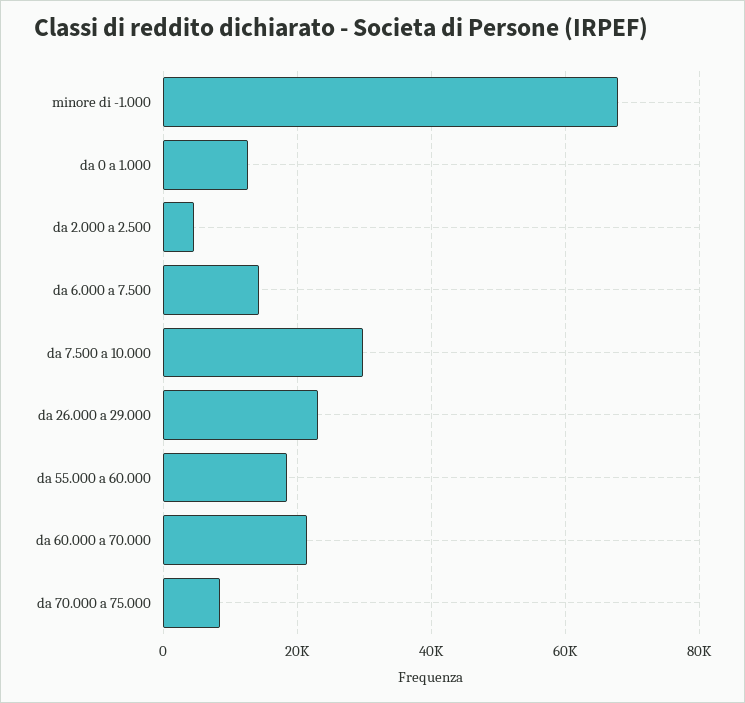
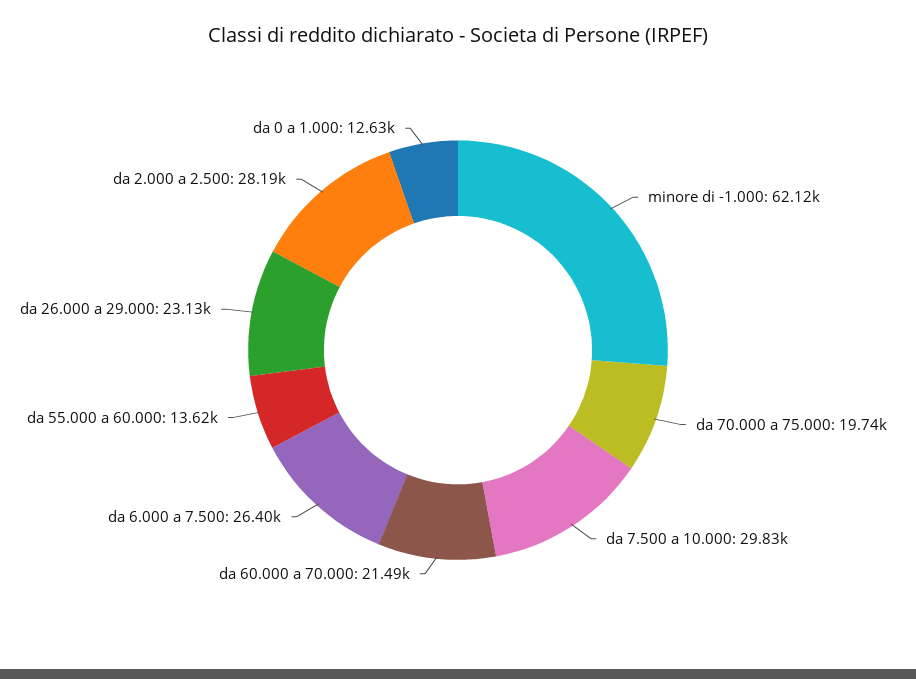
  {
-   "minore di -1.000": 68000,
+   "minore di -1.000": 62120,
    "da 0 a 1.000": 12630,
-   "da 2.000 a 2.500": 4000,
+   "da 2.000 a 2.500": 28190,
-   "da 6.000 a 7.500": 14000,
+   "da 6.000 a 7.500": 26400,
    "da 7.500 a 10.000": 29830,
    "da 26.000 a 29.000": 23130,
-   "da 55.000 a 60.000": 18000,
+   "da 55.000 a 60.000": 13620,
    "da 60.000 a 70.000": 21490,
-   "da 70.000 a 75.000": 8000
+   "da 70.000 a 75.000": 19740
  }

